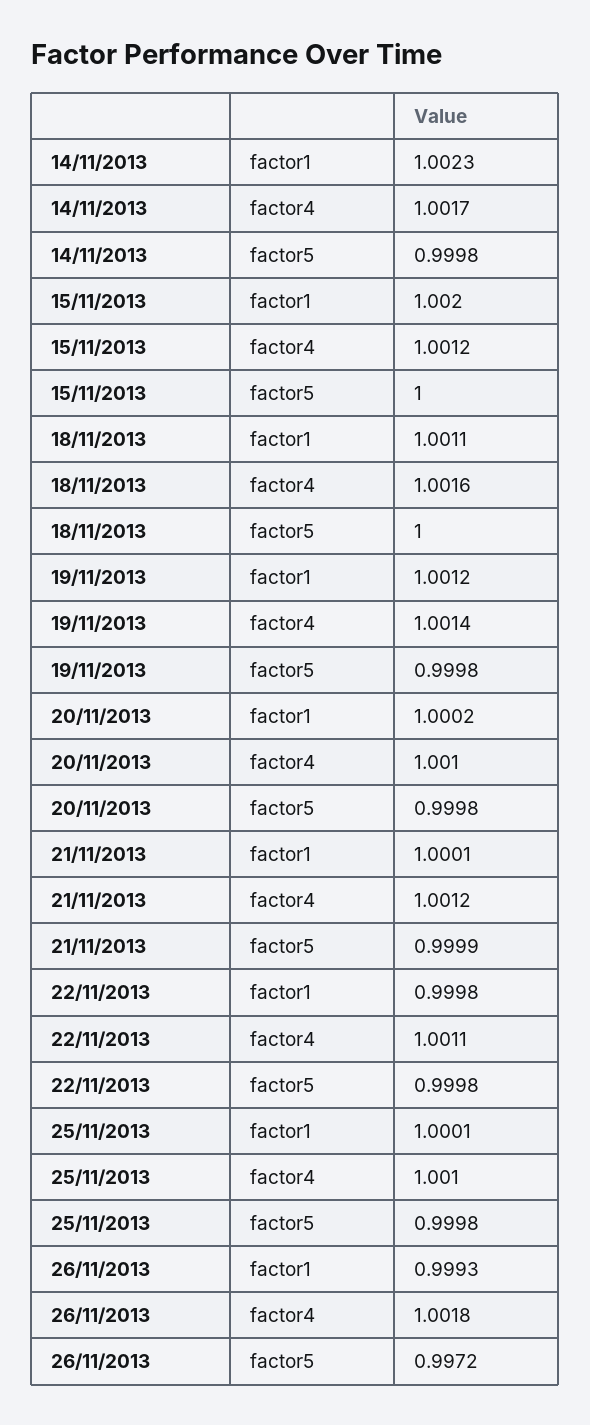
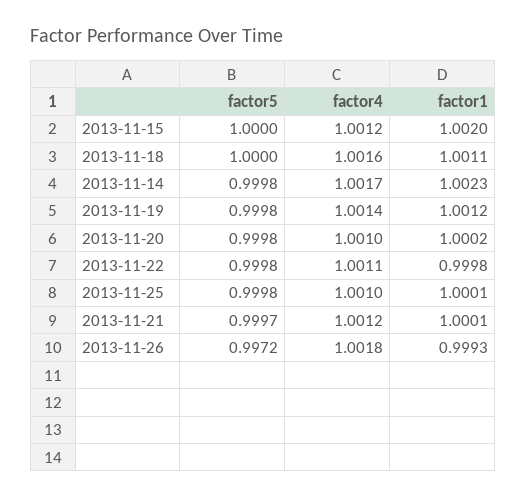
  {
    "14/11/2013": {
      "factor1": 1.0023,
      "factor4": 1.0017,
      "factor5": 0.9998
    },
    "15/11/2013": {
      "factor1": 1.002,
      "factor4": 1.0012,
      "factor5": 1
    },
    "18/11/2013": {
      "factor1": 1.0011,
      "factor4": 1.0016,
      "factor5": 1
    },
    "19/11/2013": {
      "factor1": 1.0012,
      "factor4": 1.0014,
      "factor5": 0.9998
    },
    "20/11/2013": {
      "factor1": 1.0002,
      "factor4": 1.001,
      "factor5": 0.9998
    },
    "21/11/2013": {
      "factor1": 1.0001,
      "factor4": 1.0012,
-     "factor5": 0.9999
+     "factor5": 0.9997
    },
    "22/11/2013": {
      "factor1": 0.9998,
      "factor4": 1.0011,
      "factor5": 0.9998
    },
    "25/11/2013": {
      "factor1": 1.0001,
      "factor4": 1.001,
      "factor5": 0.9998
    },
    "26/11/2013": {
      "factor1": 0.9993,
      "factor4": 1.0018,
      "factor5": 0.9972
    }
  }

